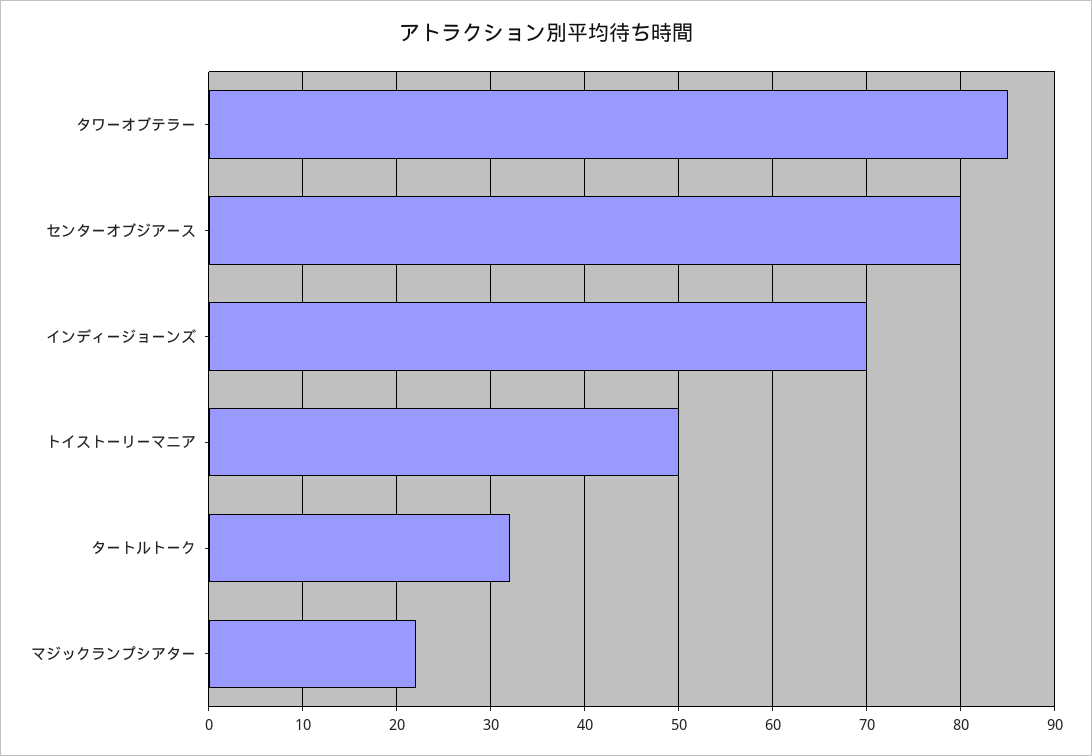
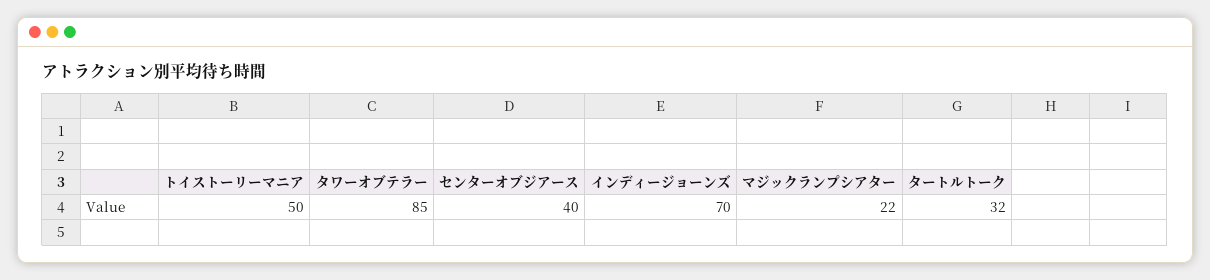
  {
    "タワーオブテラー": 85,
-   "センターオブジアース": 80,
+   "センターオブジアース": 40,
    "インディージョーンズ": 70,
    "トイストーリーマニア": 50,
    "タートルトーク": 32,
    "マジックランプシアター": 22
  }

